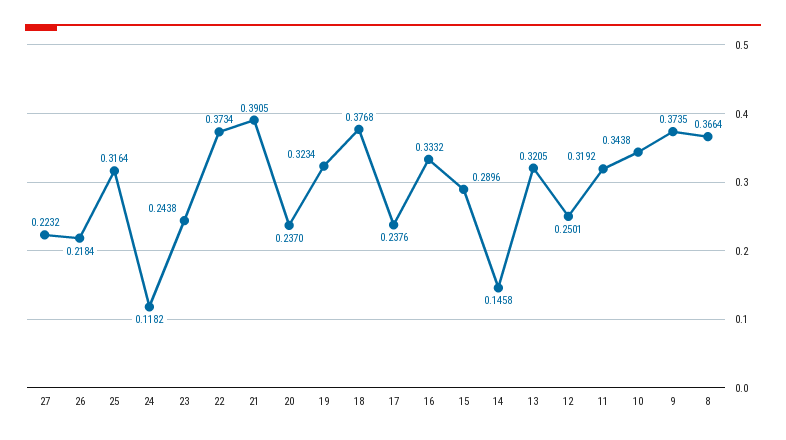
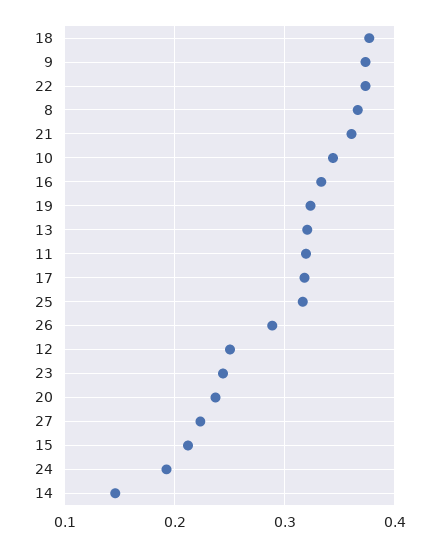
  {
    "27": 0.2232,
-   "26": 0.2184,
+   "26": 0.29,
    "25": 0.3164,
-   "24": 0.1182,
+   "24": 0.19,
    "23": 0.2438,
    "22": 0.3734,
-   "21": 0.3905,
+   "21": 0.36,
    "20": 0.237,
    "19": 0.3234,
    "18": 0.3768,
-   "17": 0.2376,
+   "17": 0.32,
    "16": 0.3332,
-   "15": 0.2896,
+   "15": 0.21,
    "14": 0.1458,
    "13": 0.3205,
    "12": 0.2501,
    "11": 0.3192,
    "10": 0.3438,
    "9": 0.3735,
    "8": 0.3664
  }

